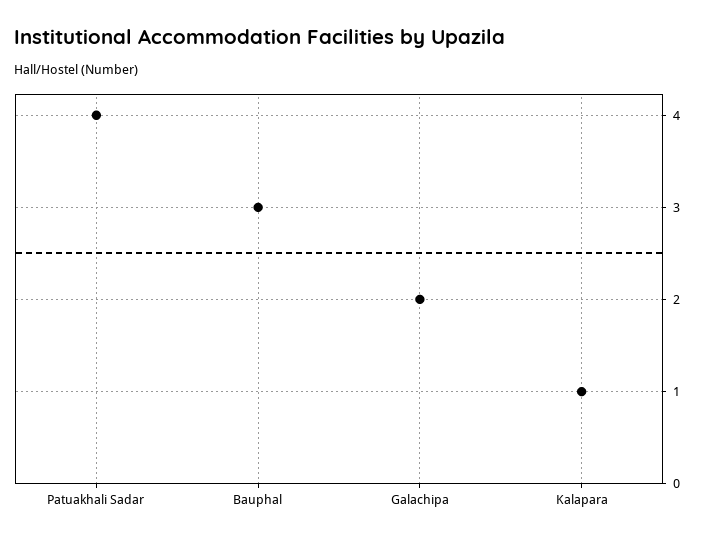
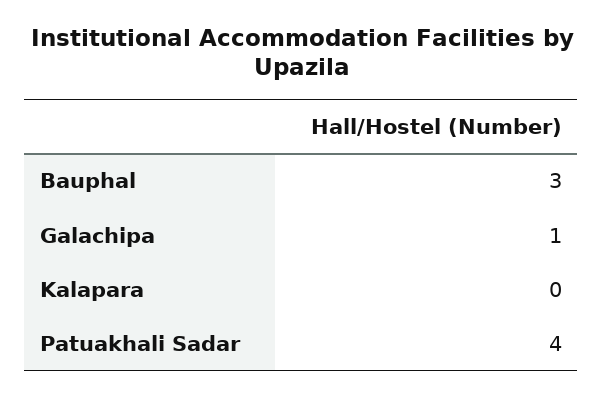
  {
    "Patuakhali Sadar": 4,
    "Bauphal": 3,
-   "Galachipa": 2,
+   "Galachipa": 1,
-   "Kalapara": 1
+   "Kalapara": 0
  }

